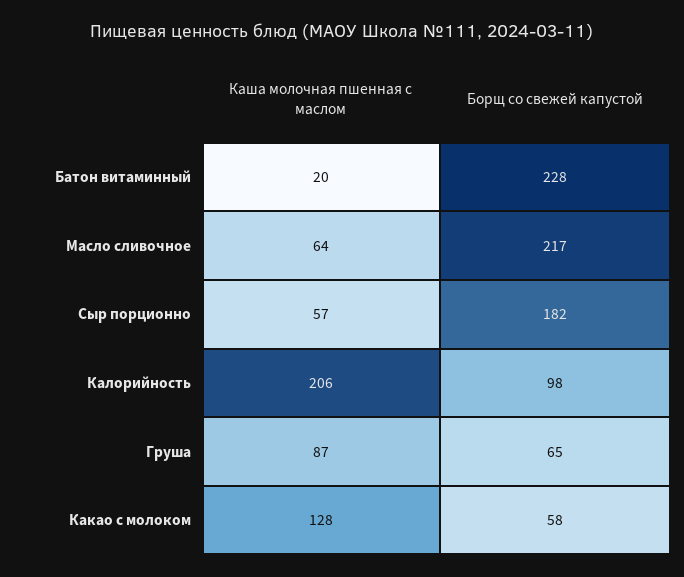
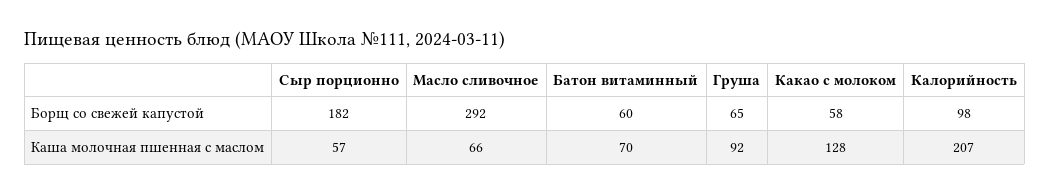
  {
    "Каша молочная пшенная с маслом": {
-     "Батон витаминный": 20,
+     "Батон витаминный": 70,
-     "Масло сливочное": 64,
+     "Масло сливочное": 66,
      "Сыр порционно": 57,
-     "Калорийность": 206,
+     "Калорийность": 207,
-     "Груша": 87,
+     "Груша": 92,
      "Какао с молоком": 128
    },
    "Борщ со свежей капустой": {
-     "Батон витаминный": 228,
+     "Батон витаминный": 60,
-     "Масло сливочное": 217,
+     "Масло сливочное": 292,
      "Сыр порционно": 182,
      "Калорийность": 98,
      "Груша": 65,
      "Какао с молоком": 58
    }
  }

